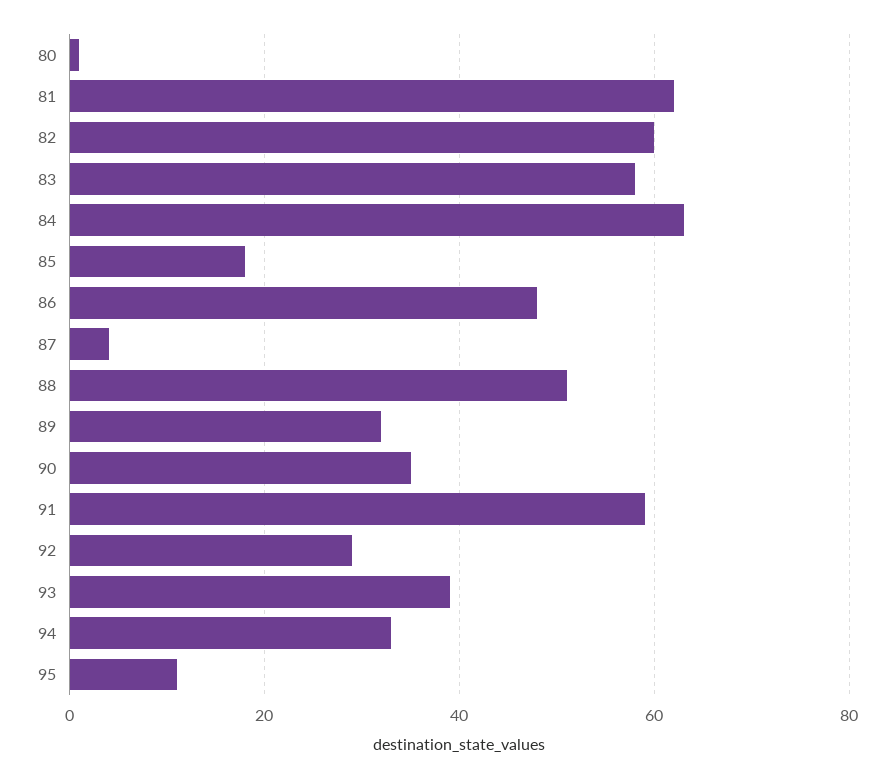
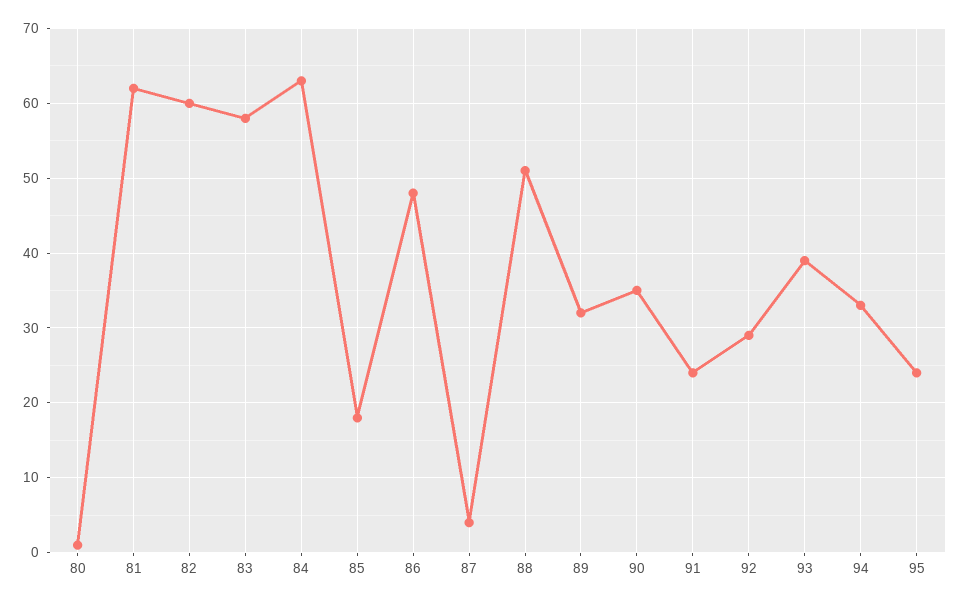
  {
    "80": 1,
    "81": 62,
    "82": 60,
    "83": 58,
    "84": 63,
    "85": 18,
    "86": 48,
    "87": 4,
    "88": 51,
    "89": 32,
    "90": 35,
-   "91": 60,
+   "91": 24,
    "92": 29,
    "93": 39,
    "94": 33,
-   "95": 10
+   "95": 24
  }

